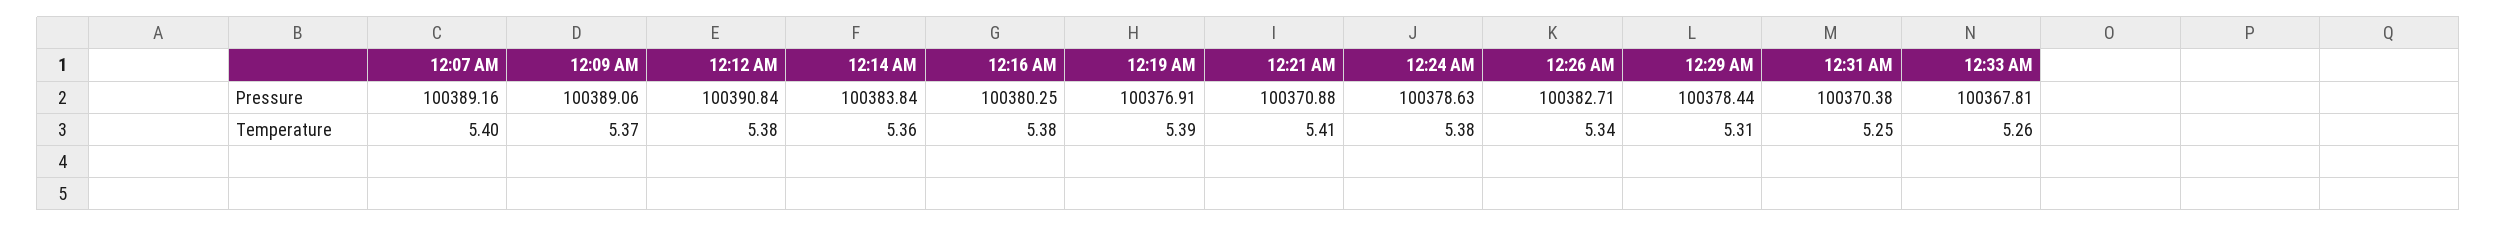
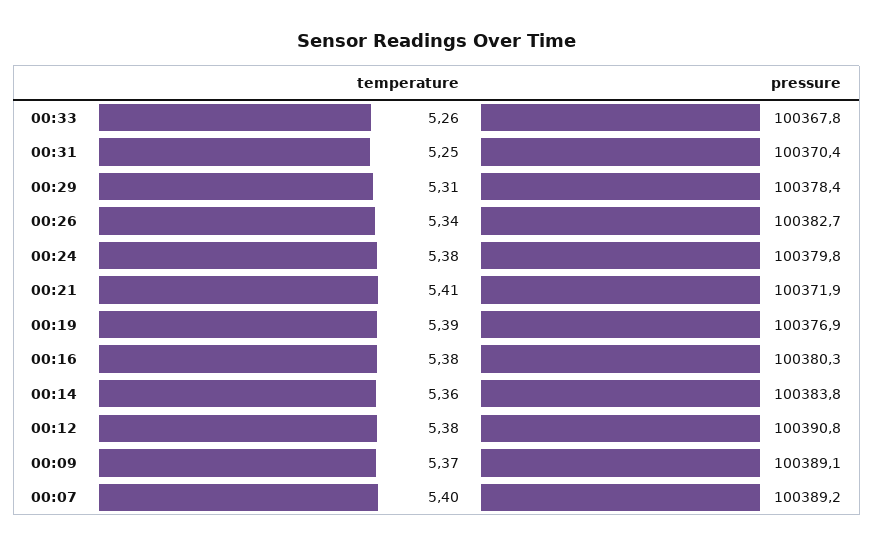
  {
    "12:07 AM": {
      "Pressure": 100389.16,
      "Temperature": 5.4
    },
    "12:09 AM": {
      "Pressure": 100389.06,
      "Temperature": 5.37
    },
    "12:12 AM": {
      "Pressure": 100390.84,
      "Temperature": 5.38
    },
    "12:14 AM": {
      "Pressure": 100383.84,
      "Temperature": 5.36
    },
    "12:16 AM": {
      "Pressure": 100380.25,
      "Temperature": 5.38
    },
    "12:19 AM": {
      "Pressure": 100376.91,
      "Temperature": 5.39
    },
    "12:21 AM": {
-     "Pressure": 100370.88,
+     "Pressure": 100371.9,
      "Temperature": 5.41
    },
    "12:24 AM": {
-     "Pressure": 100378.63,
+     "Pressure": 100379.8,
      "Temperature": 5.38
    },
    "12:26 AM": {
      "Pressure": 100382.71,
      "Temperature": 5.34
    },
    "12:29 AM": {
      "Pressure": 100378.44,
      "Temperature": 5.31
    },
    "12:31 AM": {
      "Pressure": 100370.38,
      "Temperature": 5.25
    },
    "12:33 AM": {
      "Pressure": 100367.81,
      "Temperature": 5.26
    }
  }

